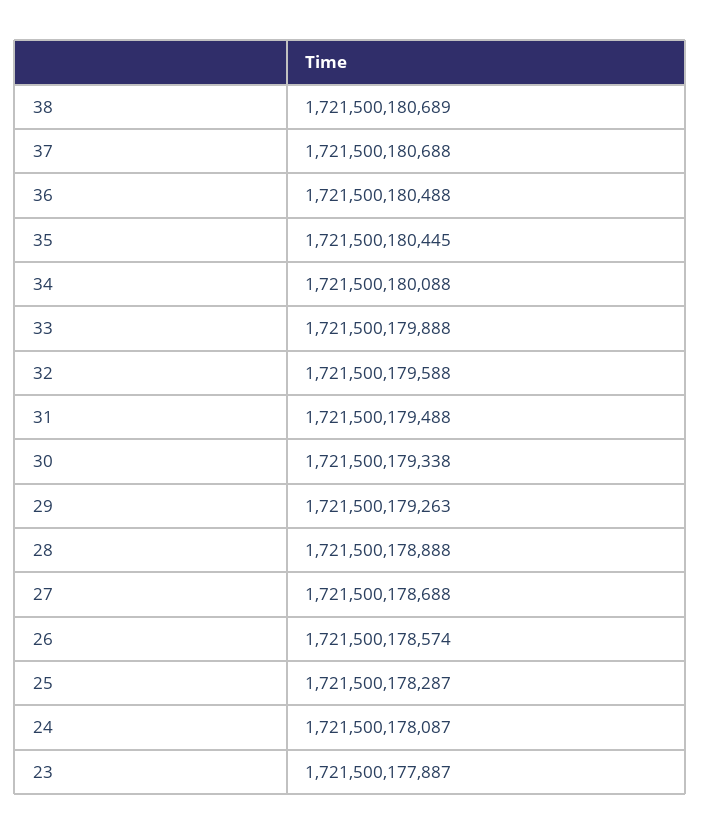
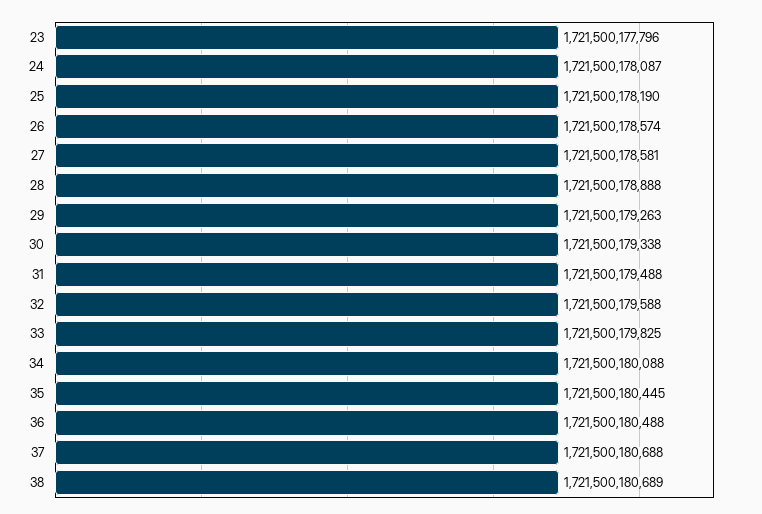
  {
    "38": 1721500180689,
    "37": 1721500180688,
    "36": 1721500180488,
    "35": 1721500180445,
    "34": 1721500180088,
-   "33": 1721500179888,
+   "33": 1721500179825,
    "32": 1721500179588,
    "31": 1721500179488,
    "30": 1721500179338,
    "29": 1721500179263,
    "28": 1721500178888,
-   "27": 1721500178688,
+   "27": 1721500178581,
    "26": 1721500178574,
-   "25": 1721500178287,
+   "25": 1721500178190,
    "24": 1721500178087,
-   "23": 1721500177887
+   "23": 1721500177796
  }

